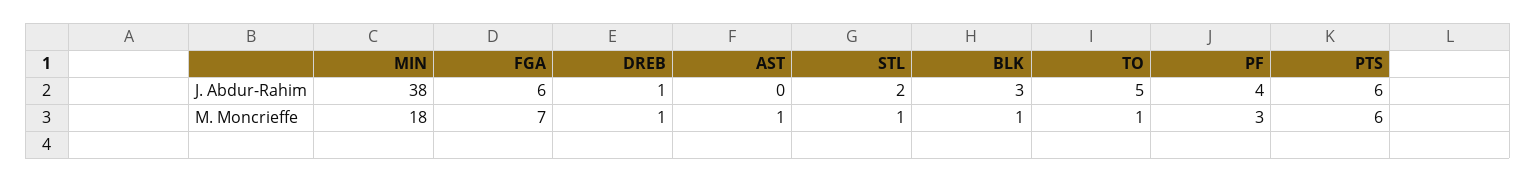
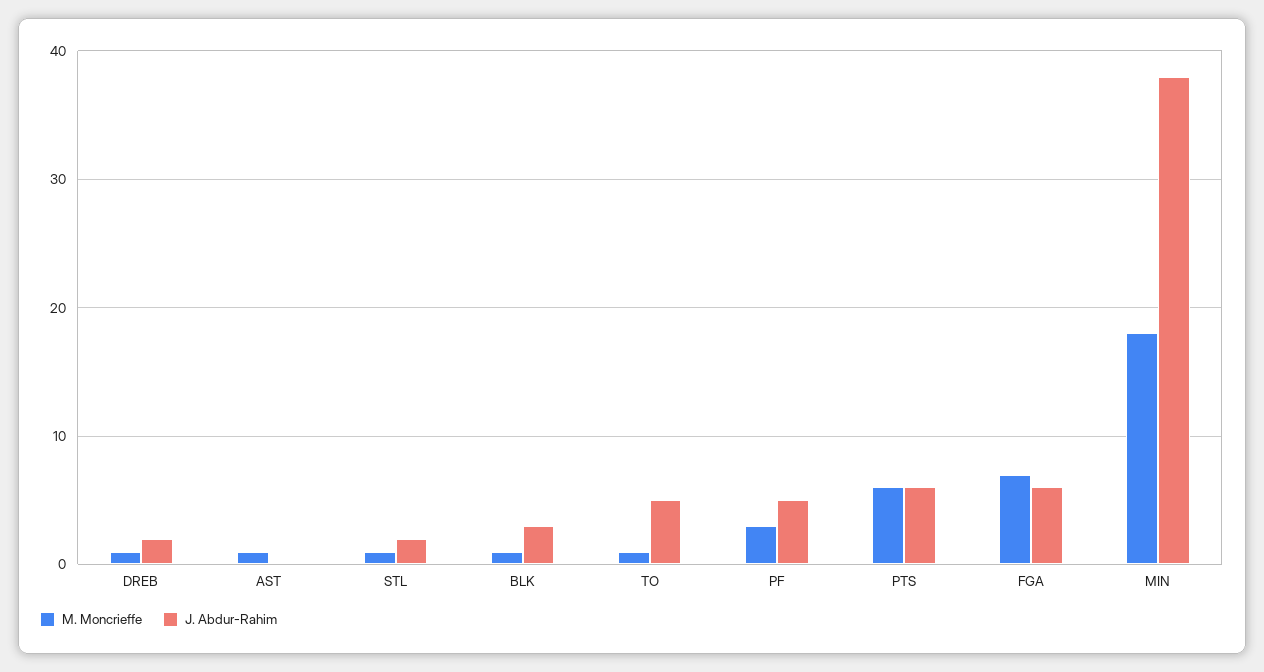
  {
    "J. Abdur-Rahim": {
      "MIN": 38,
      "FGA": 6,
-     "DREB": 1,
+     "DREB": 2,
      "AST": 0,
      "STL": 2,
      "BLK": 3,
      "TO": 5,
-     "PF": 4,
+     "PF": 5,
      "PTS": 6
    },
    "M. Moncrieffe": {
      "MIN": 18,
      "FGA": 7,
      "DREB": 1,
      "AST": 1,
      "STL": 1,
      "BLK": 1,
      "TO": 1,
      "PF": 3,
      "PTS": 6
    }
  }

